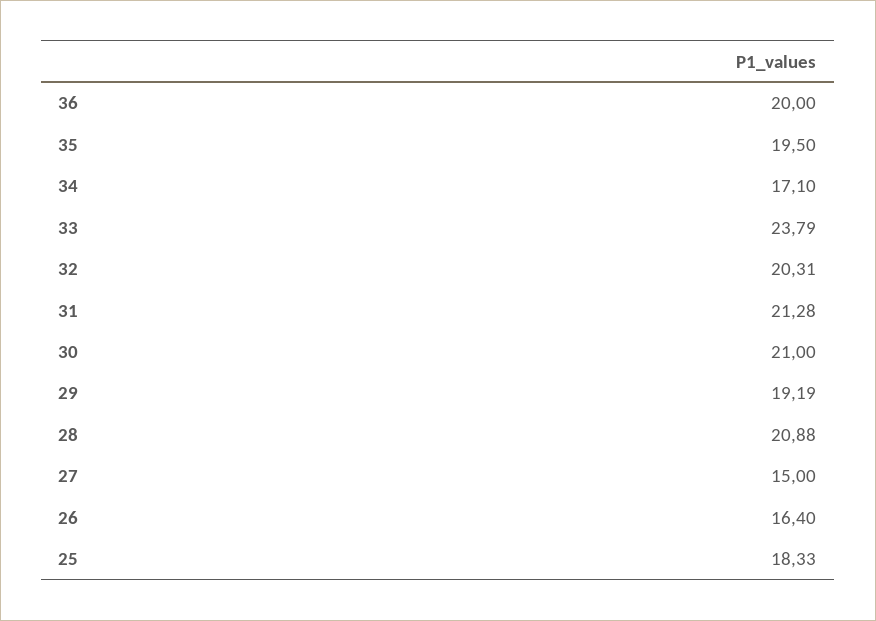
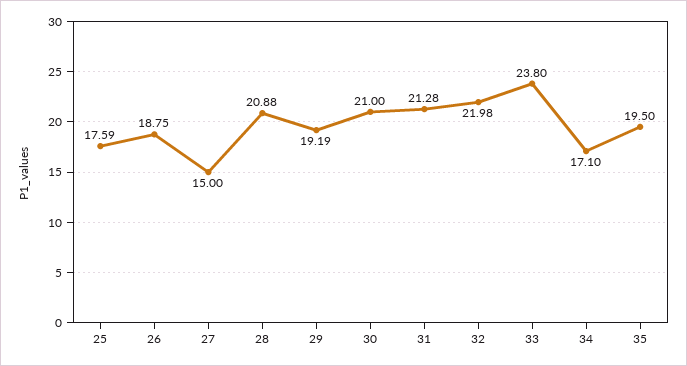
  {
-   "36": 20,
    "35": 19.5,
    "34": 17.1,
-   "33": 23.79,
+   "33": 23.8,
-   "32": 20.31,
+   "32": 21.98,
    "31": 21.28,
    "30": 21,
    "29": 19.19,
    "28": 20.88,
    "27": 15,
-   "26": 16.4,
+   "26": 18.75,
-   "25": 18.33
+   "25": 17.59
  }

